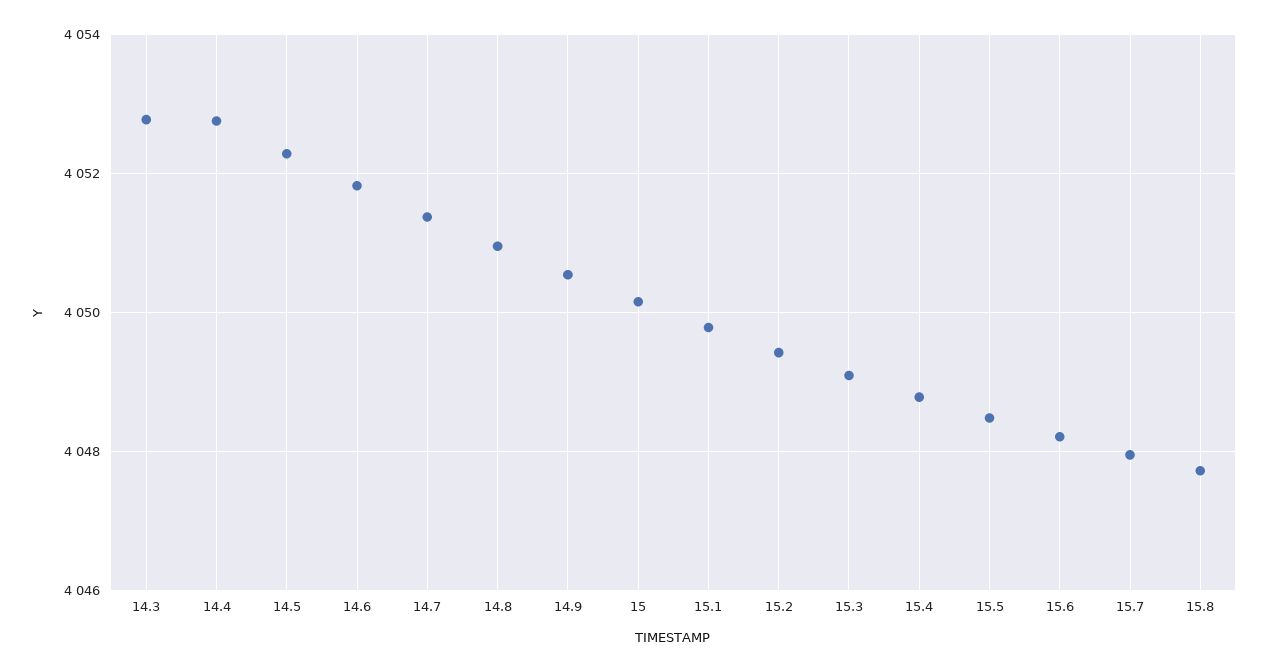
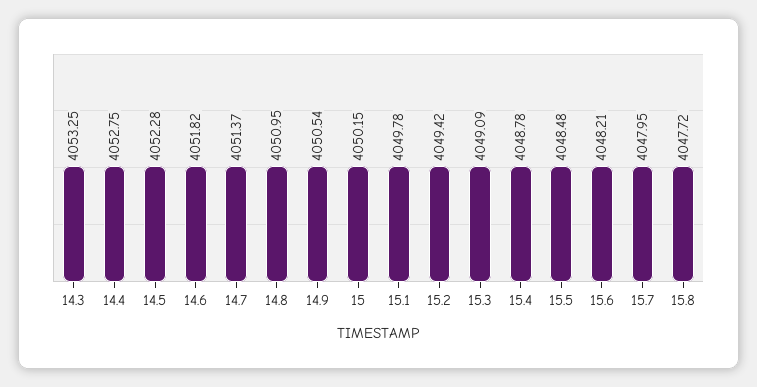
  {
-   "14.3": 4052.8,
+   "14.3": 4053.25,
    "14.4": 4052.75,
    "14.5": 4052.28,
    "14.6": 4051.82,
    "14.7": 4051.37,
    "14.8": 4050.95,
    "14.9": 4050.54,
    "15": 4050.15,
    "15.1": 4049.78,
    "15.2": 4049.42,
    "15.3": 4049.09,
    "15.4": 4048.78,
    "15.5": 4048.48,
    "15.6": 4048.21,
    "15.7": 4047.95,
    "15.8": 4047.72
  }

